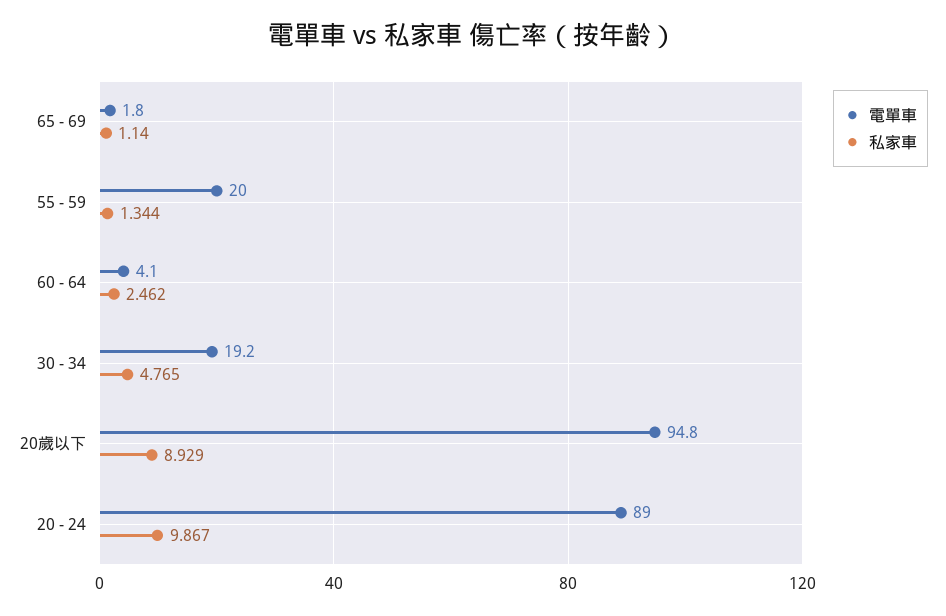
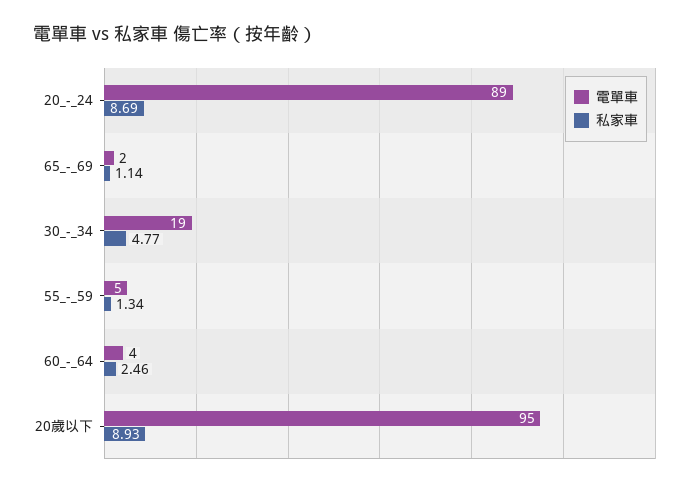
  {
    "電單車": {
      "65 - 69": 1.8,
-     "55 - 59": 20,
+     "55 - 59": 5,
      "60 - 64": 4.1,
      "30 - 34": 19.2,
      "20歲以下": 94.8,
      "20 - 24": 89
    },
    "私家車": {
      "65 - 69": 1.14,
      "55 - 59": 1.344,
      "60 - 64": 2.462,
      "30 - 34": 4.765,
      "20歲以下": 8.929,
-     "20 - 24": 9.867
+     "20 - 24": 8.69
    }
  }

